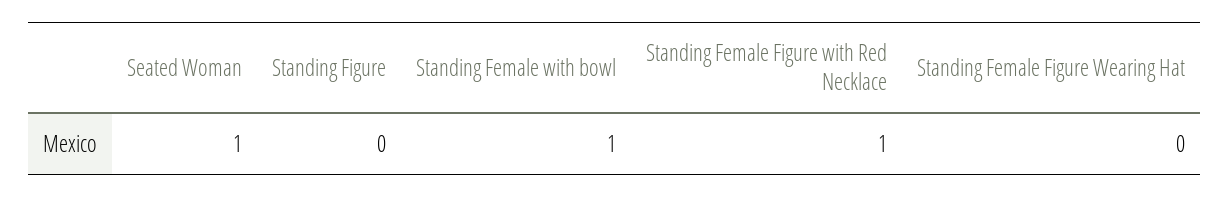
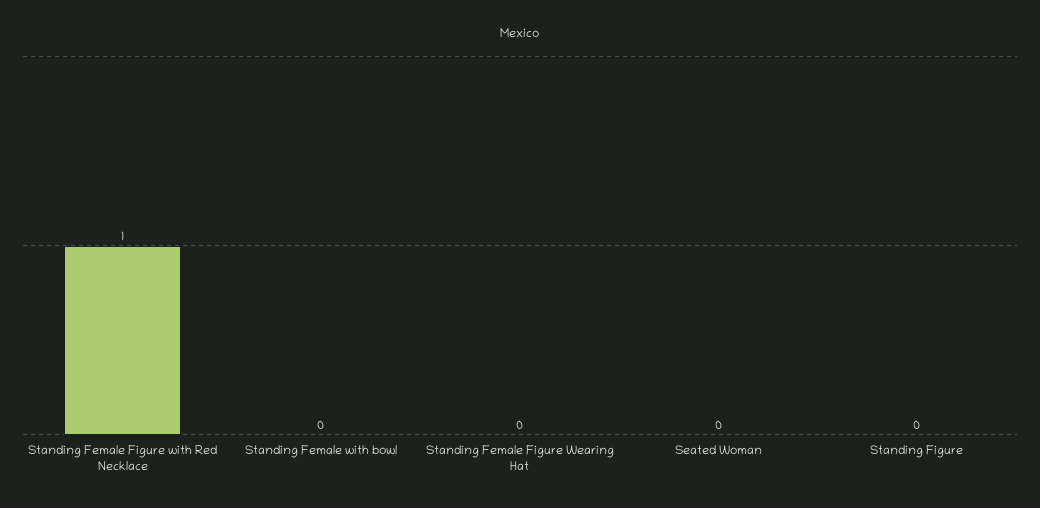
  {
-   "Seated Woman": 1,
+   "Seated Woman": 0,
    "Standing Figure": 0,
-   "Standing Female with bowl": 1,
+   "Standing Female with bowl": 0,
    "Standing Female Figure with Red Necklace": 1,
    "Standing Female Figure Wearing Hat": 0
  }

